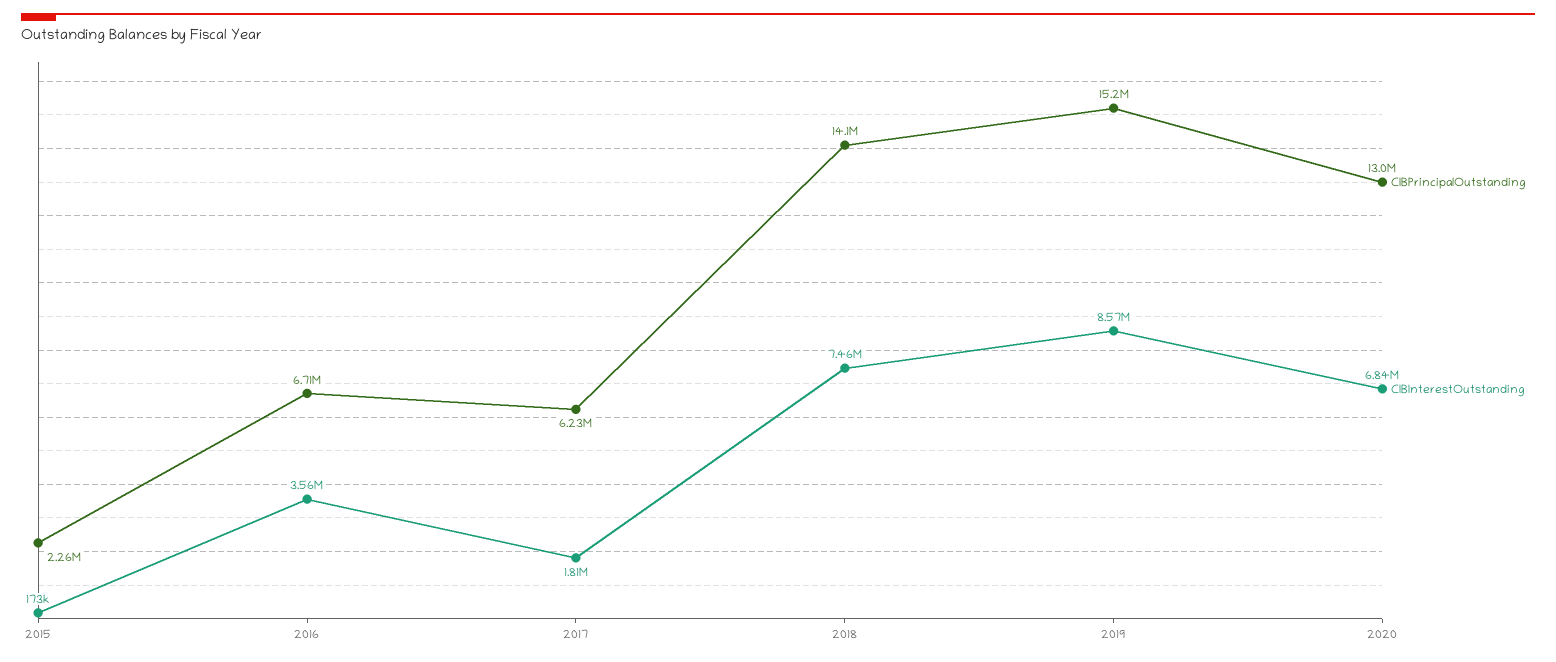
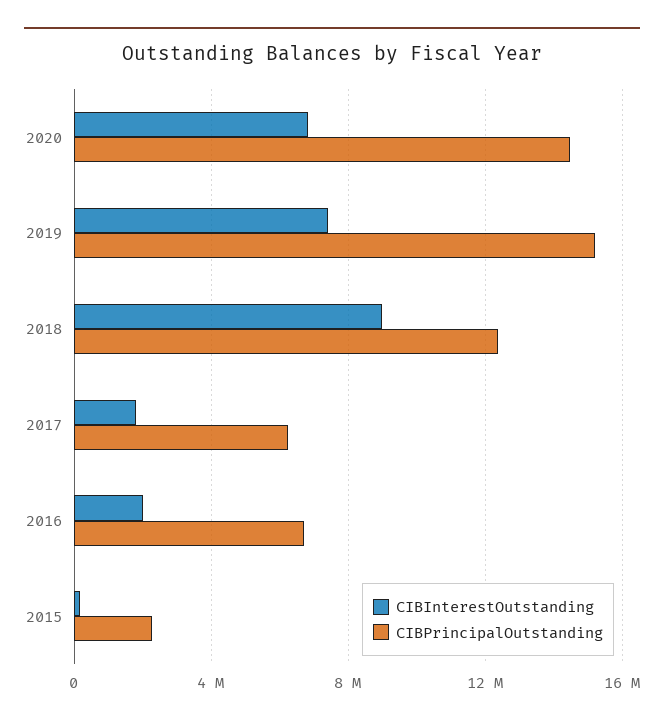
  {
    "CIBPrincipalOutstanding": {
      "2015": 2260000,
      "2016": 6710000,
      "2017": 6230000,
-     "2018": 14100000,
+     "2018": 12500000,
      "2019": 15200000,
-     "2020": 13000000
+     "2020": 14500000
    },
    "CIBInterestOutstanding": {
      "2015": 173000,
-     "2016": 3560000,
+     "2016": 2000000,
      "2017": 1810000,
-     "2018": 7460000,
+     "2018": 9000000,
-     "2019": 8570000,
+     "2019": 7500000,
      "2020": 6840000
    }
  }

